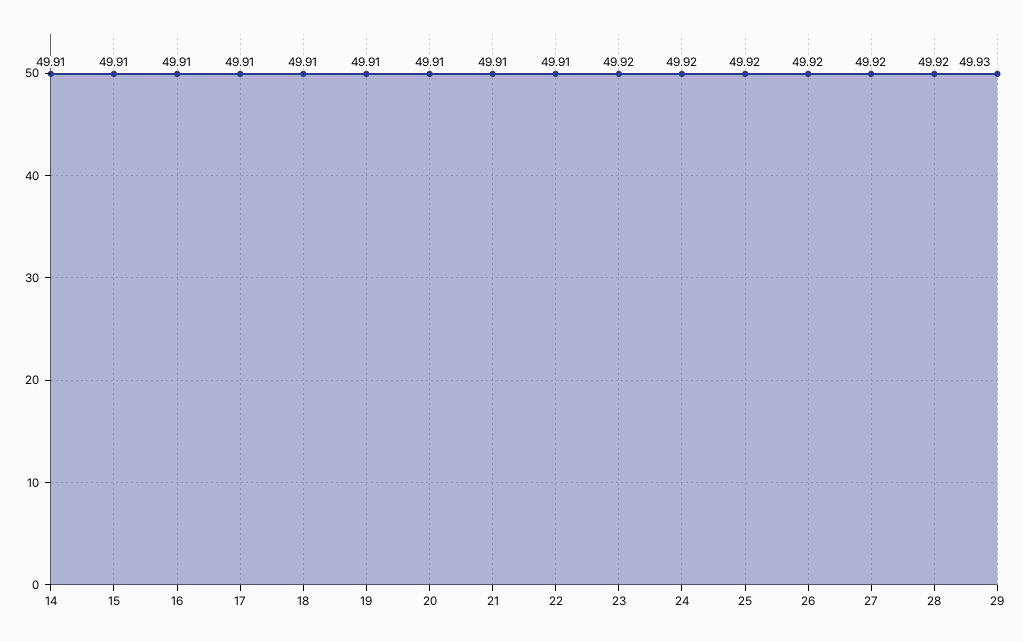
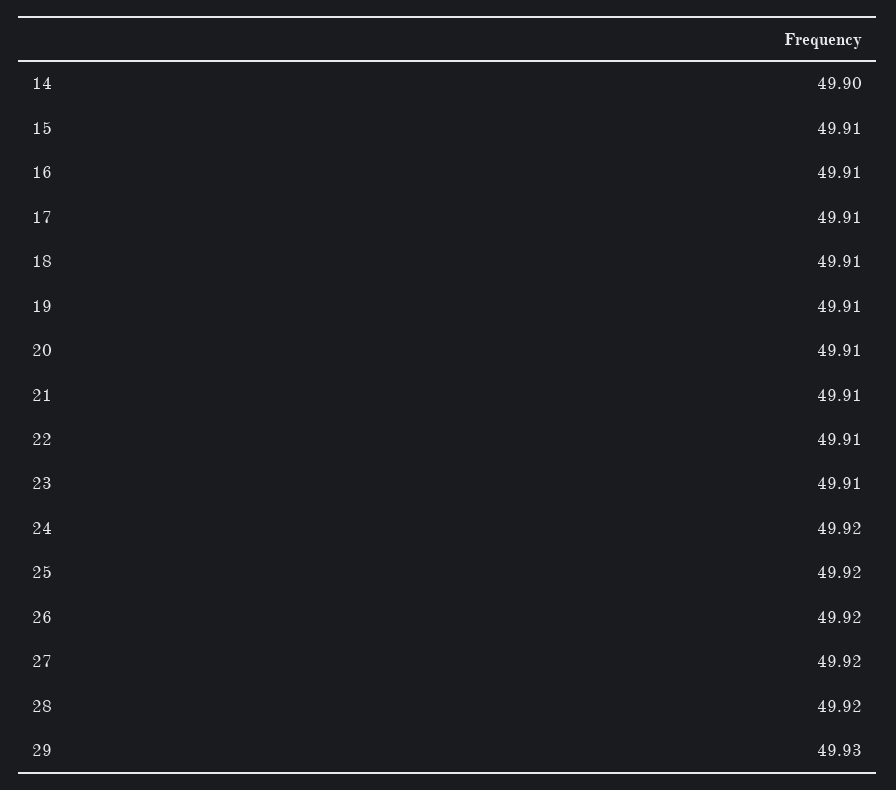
  {
-   "14": 49.91,
+   "14": 49.9,
    "15": 49.91,
    "16": 49.91,
    "17": 49.91,
    "18": 49.91,
    "19": 49.91,
    "20": 49.91,
    "21": 49.91,
    "22": 49.91,
-   "23": 49.92,
+   "23": 49.91,
    "24": 49.92,
    "25": 49.92,
    "26": 49.92,
    "27": 49.92,
    "28": 49.92,
    "29": 49.93
  }

